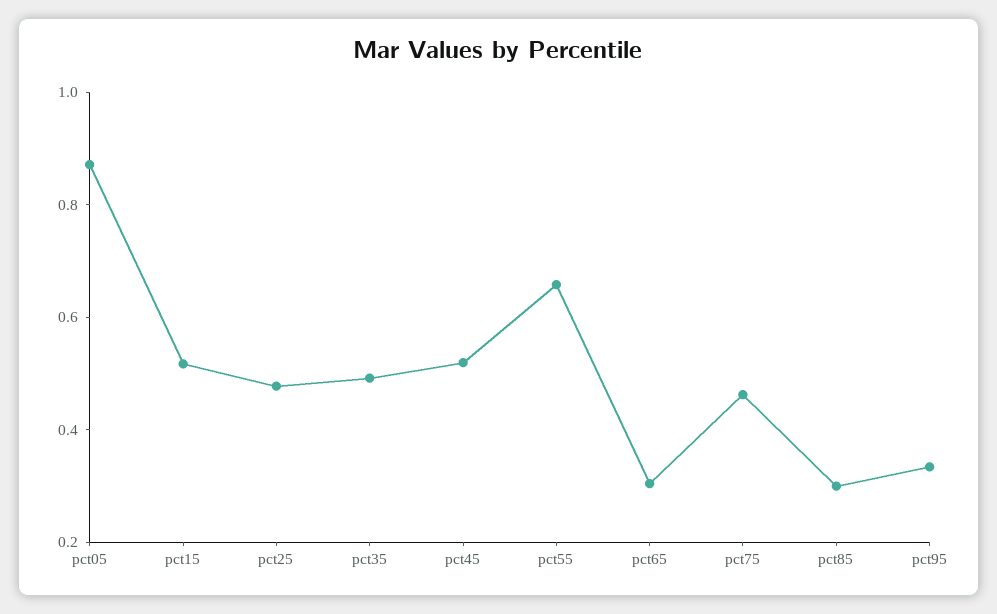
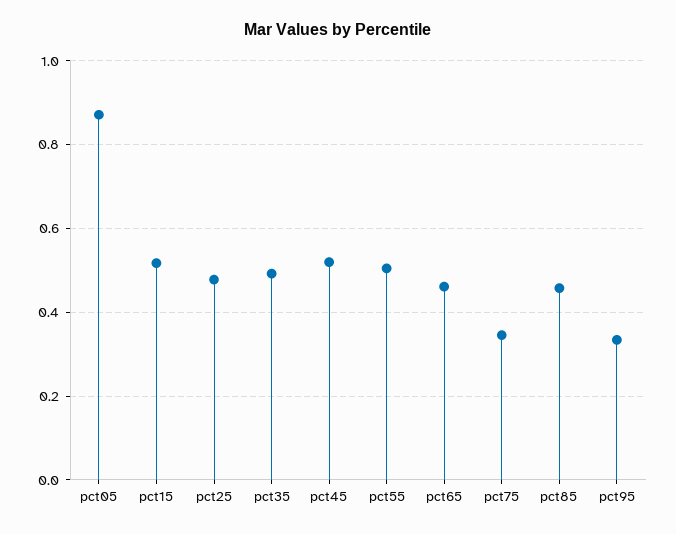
  {
    "pct05": 0.88,
    "pct15": 0.52,
    "pct25": 0.48,
    "pct35": 0.5,
    "pct45": 0.52,
-   "pct55": 0.65,
+   "pct55": 0.5,
-   "pct65": 0.3,
+   "pct65": 0.46,
-   "pct75": 0.45,
+   "pct75": 0.34,
-   "pct85": 0.3,
+   "pct85": 0.46,
    "pct95": 0.34
  }

